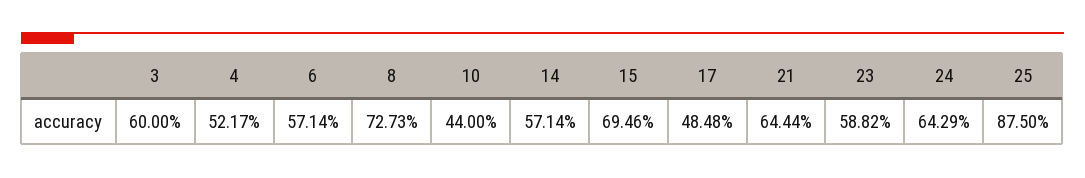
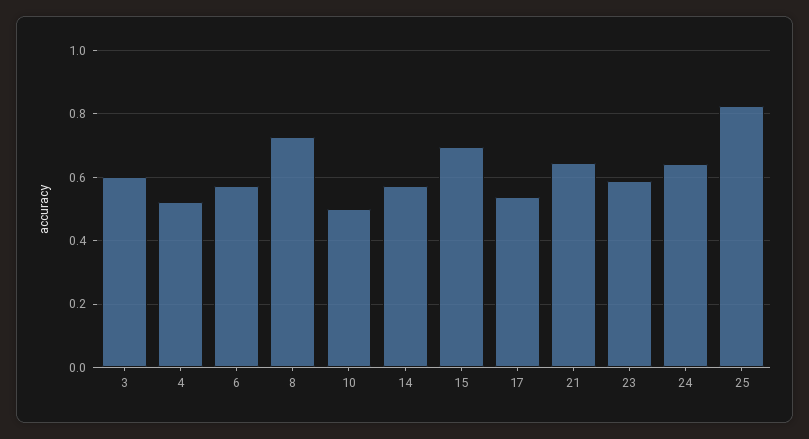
  {
    "3": 0.6,
    "4": 0.5217,
    "6": 0.5714,
    "8": 0.7273,
-   "10": 0.44,
+   "10": 0.5,
    "14": 0.5714,
    "15": 0.6946,
-   "17": 0.4848,
+   "17": 0.54,
    "21": 0.6444,
    "23": 0.5882,
    "24": 0.6429,
-   "25": 0.875
+   "25": 0.82
  }

